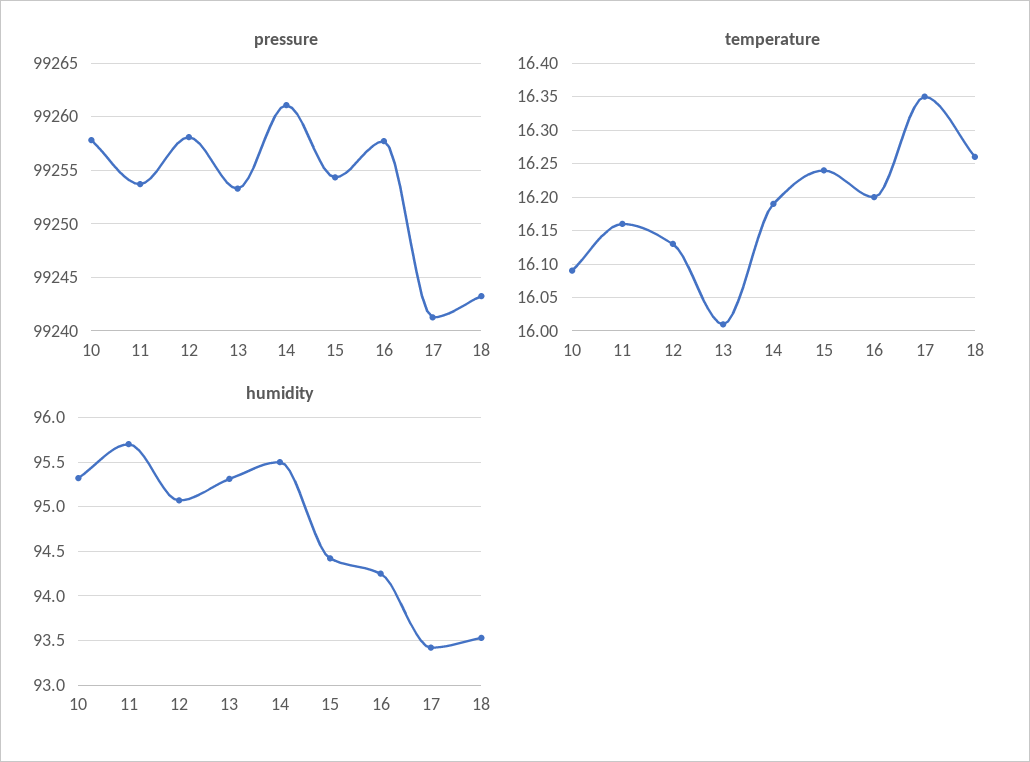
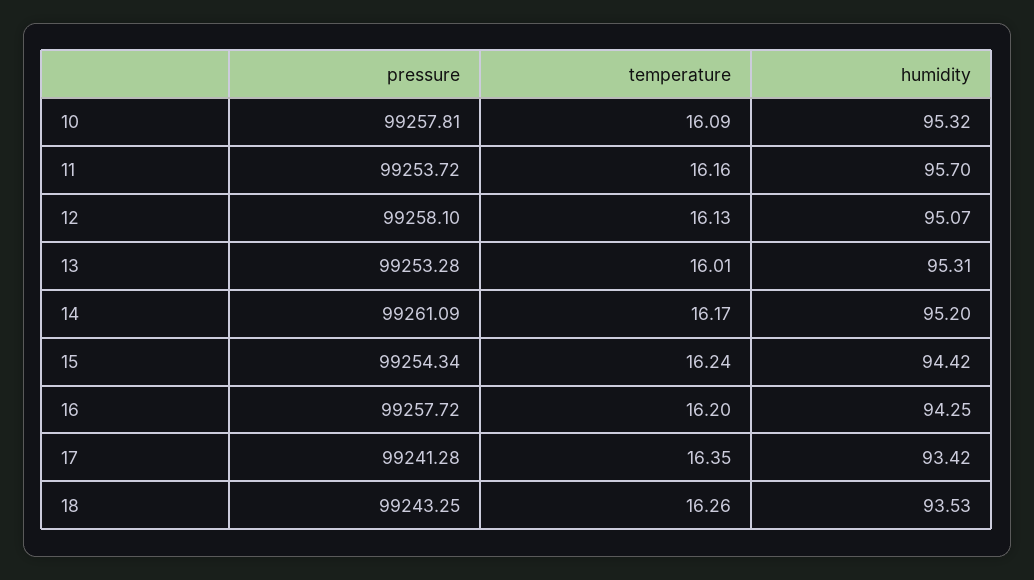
  {
    "pressure": {
      "10": 99257.81,
      "11": 99253.72,
      "12": 99258.1,
      "13": 99253.28,
      "14": 99261.09,
      "15": 99254.34,
      "16": 99257.72,
      "17": 99241.28,
      "18": 99243.25
    },
    "temperature": {
      "10": 16.09,
      "11": 16.16,
      "12": 16.13,
      "13": 16.01,
-     "14": 16.19,
+     "14": 16.17,
      "15": 16.24,
      "16": 16.2,
      "17": 16.35,
      "18": 16.26
    },
    "humidity": {
      "10": 95.32,
      "11": 95.7,
      "12": 95.07,
      "13": 95.31,
-     "14": 95.5,
+     "14": 95.2,
      "15": 94.42,
      "16": 94.25,
      "17": 93.42,
      "18": 93.53
    }
  }

